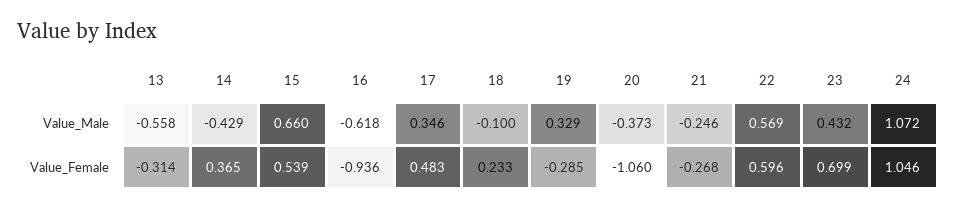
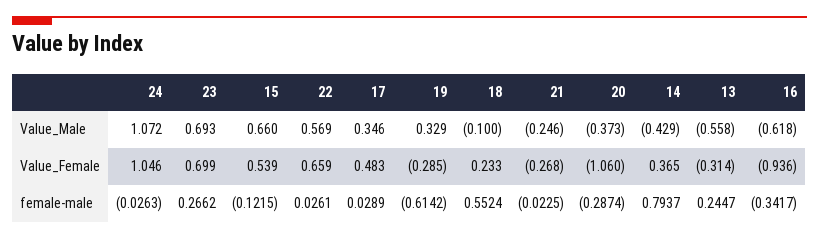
  {
    "13": {
      "Value_Male": -0.558,
-     "Value_Female": -0.314
+     "Value_Female": -0.314,
+     "female-male": 0.2447
    },
    "14": {
      "Value_Male": -0.429,
-     "Value_Female": 0.365
+     "Value_Female": 0.365,
+     "female-male": 0.7937
    },
    "15": {
      "Value_Male": 0.66,
-     "Value_Female": 0.539
+     "Value_Female": 0.539,
+     "female-male": -0.1215
    },
    "16": {
      "Value_Male": -0.618,
-     "Value_Female": -0.936
+     "Value_Female": -0.936,
+     "female-male": -0.3417
    },
    "17": {
      "Value_Male": 0.346,
-     "Value_Female": 0.483
+     "Value_Female": 0.483,
+     "female-male": 0.0289
    },
    "18": {
      "Value_Male": -0.1,
-     "Value_Female": 0.233
+     "Value_Female": 0.233,
+     "female-male": 0.5524
    },
    "19": {
      "Value_Male": 0.329,
-     "Value_Female": -0.285
+     "Value_Female": -0.285,
+     "female-male": -0.6142
    },
    "20": {
      "Value_Male": -0.373,
-     "Value_Female": -1.06
+     "Value_Female": -1.06,
+     "female-male": -0.2874
    },
    "21": {
      "Value_Male": -0.246,
-     "Value_Female": -0.268
+     "Value_Female": -0.268,
+     "female-male": -0.0225
    },
    "22": {
      "Value_Male": 0.569,
-     "Value_Female": 0.596
+     "Value_Female": 0.659,
+     "female-male": 0.0261
    },
    "23": {
-     "Value_Male": 0.432,
+     "Value_Male": 0.693,
-     "Value_Female": 0.699
+     "Value_Female": 0.699,
+     "female-male": 0.2662
    },
    "24": {
      "Value_Male": 1.072,
-     "Value_Female": 1.046
+     "Value_Female": 1.046,
+     "female-male": -0.0263
    }
  }

